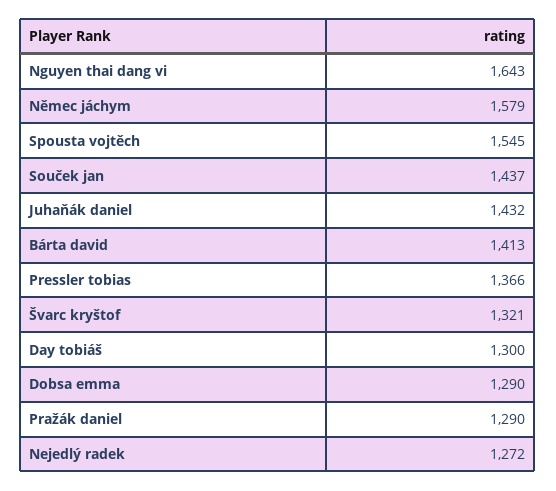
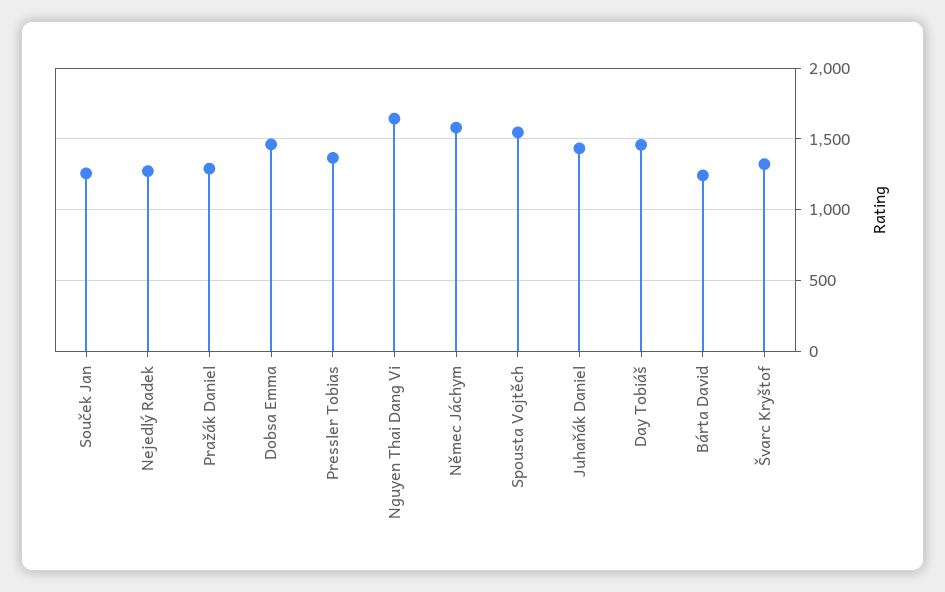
  {
    "Nguyen thai dang vi": 1643,
    "Němec jáchym": 1579,
    "Spousta vojtěch": 1545,
-   "Souček jan": 1437,
+   "Souček jan": 1250,
    "Juhaňák daniel": 1432,
-   "Bárta david": 1413,
+   "Bárta david": 1250,
    "Pressler tobias": 1366,
    "Švarc kryštof": 1321,
-   "Day tobiáš": 1300,
+   "Day tobiáš": 1450,
-   "Dobsa emma": 1290,
+   "Dobsa emma": 1450,
    "Pražák daniel": 1290,
    "Nejedlý radek": 1272
  }

